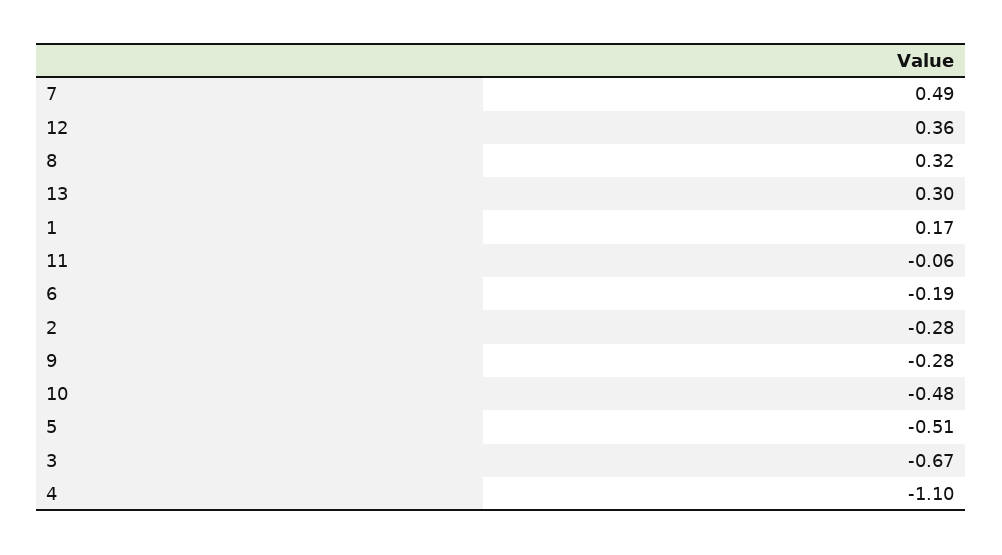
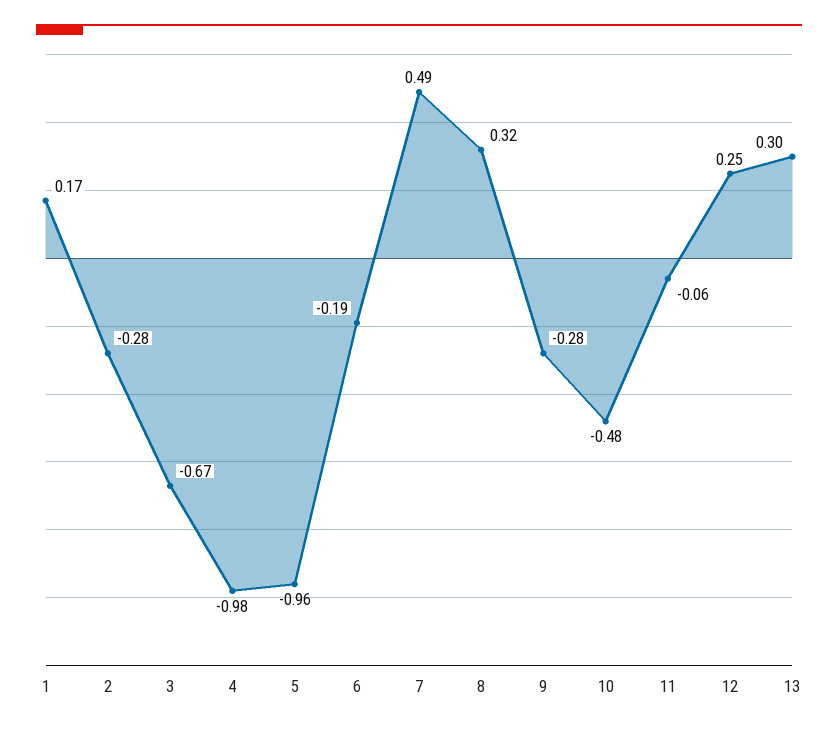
  {
    "7": 0.49,
-   "12": 0.36,
+   "12": 0.25,
    "8": 0.32,
    "13": 0.3,
    "1": 0.17,
    "11": -0.06,
    "6": -0.19,
    "2": -0.28,
    "9": -0.28,
    "10": -0.48,
-   "5": -0.51,
+   "5": -0.96,
    "3": -0.67,
-   "4": -1.1
+   "4": -0.98
  }

